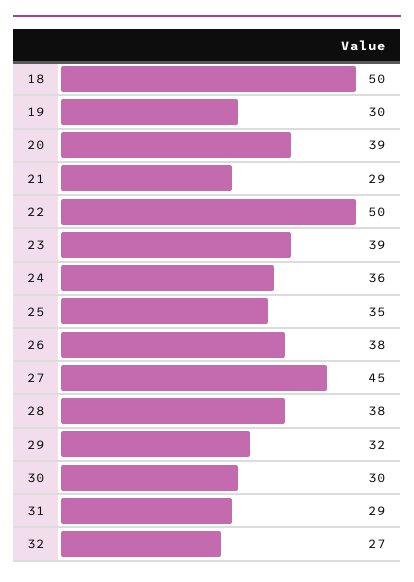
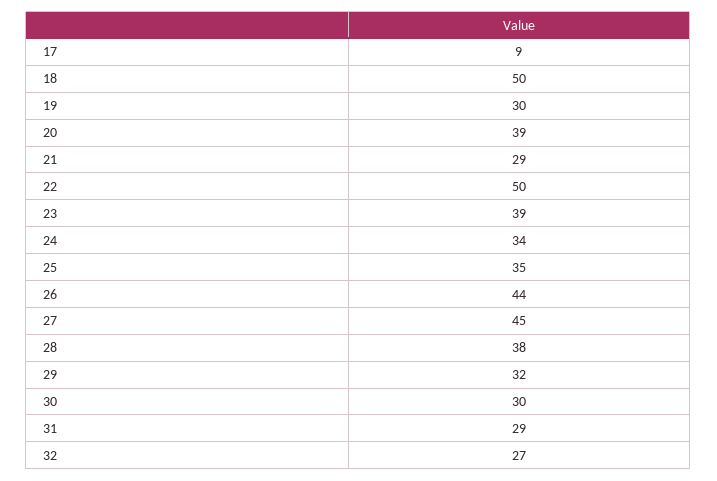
  {
    "18": 50,
    "19": 30,
    "20": 39,
    "21": 29,
    "22": 50,
    "23": 39,
-   "24": 36,
+   "24": 34,
    "25": 35,
-   "26": 38,
+   "26": 44,
    "27": 45,
    "28": 38,
    "29": 32,
    "30": 30,
    "31": 29,
-   "32": 27
+   "32": 27,
+   "17": 9
  }

